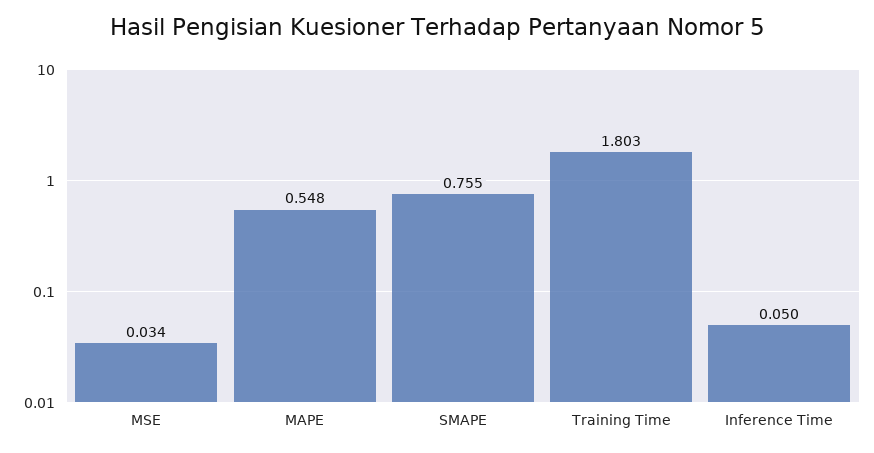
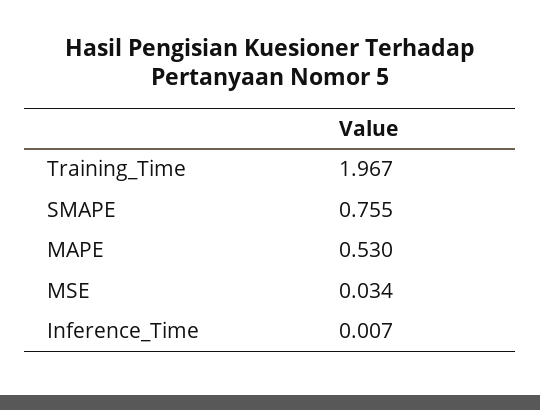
  {
    "MSE": 0.034,
-   "MAPE": 0.548,
+   "MAPE": 0.53,
    "SMAPE": 0.755,
-   "Training Time": 1.803,
+   "Training Time": 1.967,
-   "Inference Time": 0.05
+   "Inference Time": 0.007
  }

